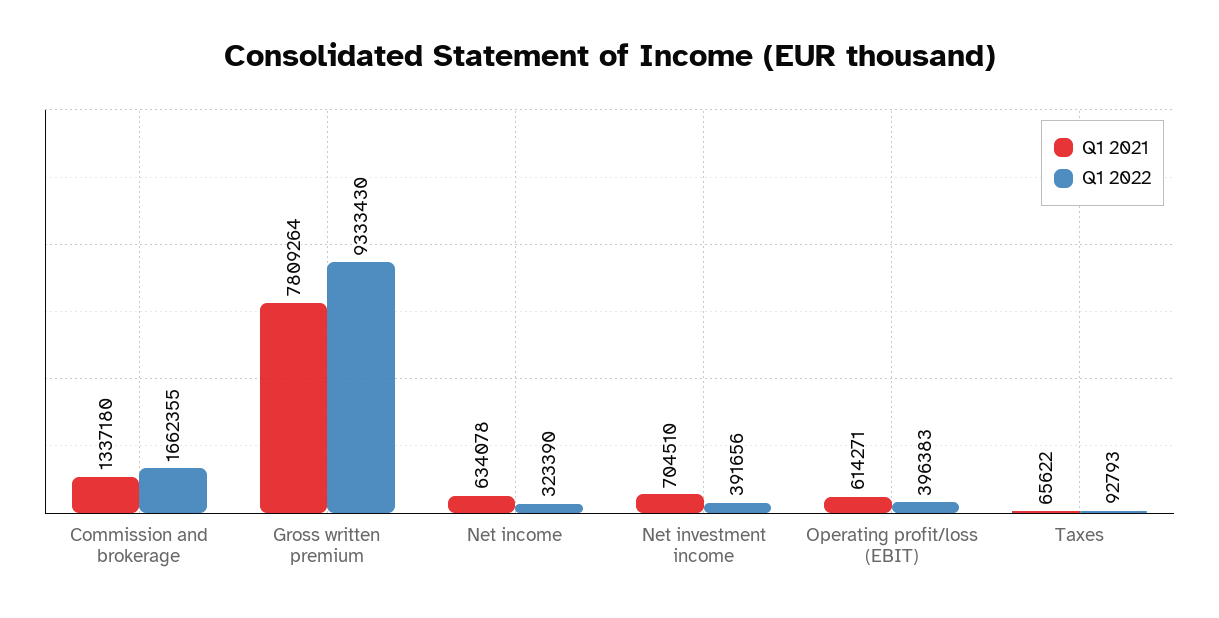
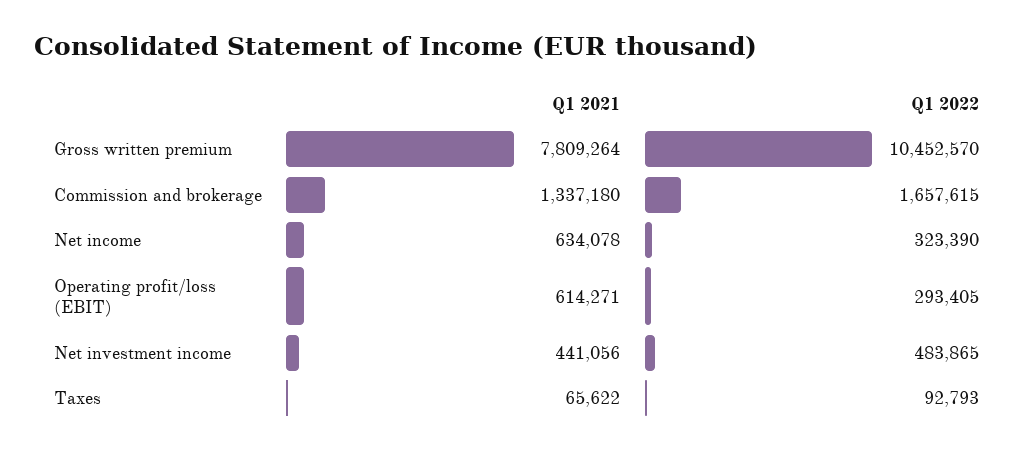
  {
    "Q1 2021": {
      "Commission and brokerage": 1337180,
      "Gross written premium": 7809264,
      "Net income": 634078,
-     "Net investment income": 704510,
+     "Net investment income": 441056,
      "Operating profit/loss (EBIT)": 614271,
      "Taxes": 65622
    },
    "Q1 2022": {
-     "Commission and brokerage": 1662355,
+     "Commission and brokerage": 1657615,
-     "Gross written premium": 9333430,
+     "Gross written premium": 10452570,
      "Net income": 323390,
-     "Net investment income": 391656,
+     "Net investment income": 483865,
-     "Operating profit/loss (EBIT)": 396383,
+     "Operating profit/loss (EBIT)": 293405,
      "Taxes": 92793
    }
  }

